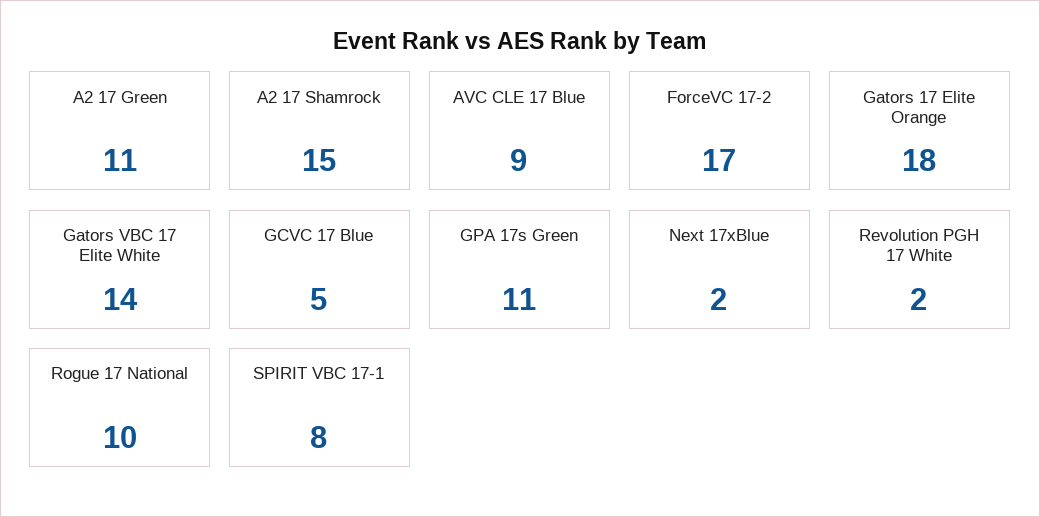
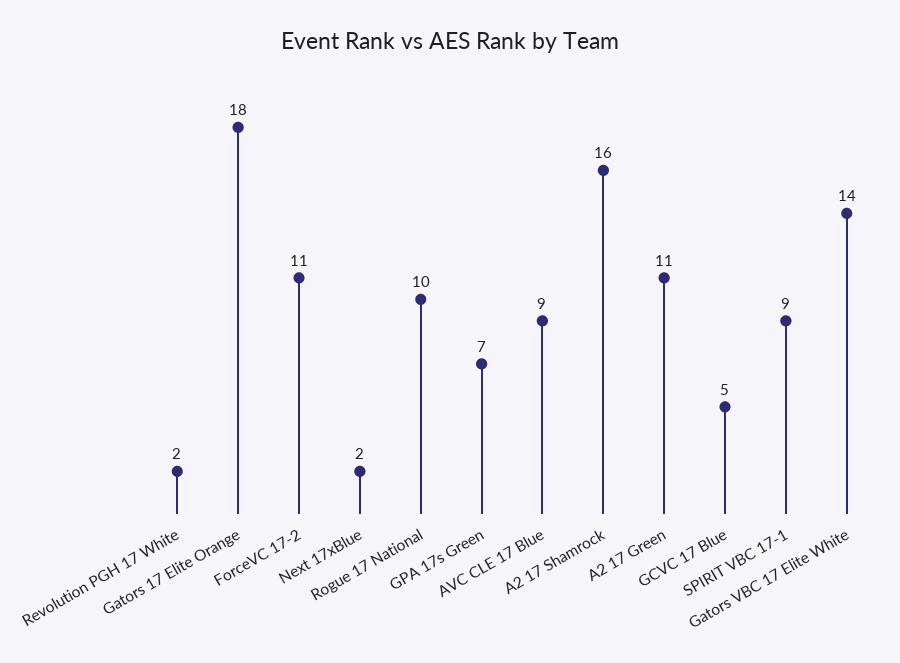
  {
    "A2 17 Green": 11,
-   "A2 17 Shamrock": 15,
+   "A2 17 Shamrock": 16,
    "AVC CLE 17 Blue": 9,
-   "ForceVC 17-2": 17,
+   "ForceVC 17-2": 11,
    "Gators 17 Elite Orange": 18,
    "Gators VBC 17 Elite White": 14,
    "GCVC 17 Blue": 5,
-   "GPA 17s Green": 11,
+   "GPA 17s Green": 7,
    "Next 17xBlue": 2,
    "Revolution PGH 17 White": 2,
    "Rogue 17 National": 10,
-   "SPIRIT VBC 17-1": 8
+   "SPIRIT VBC 17-1": 9
  }

